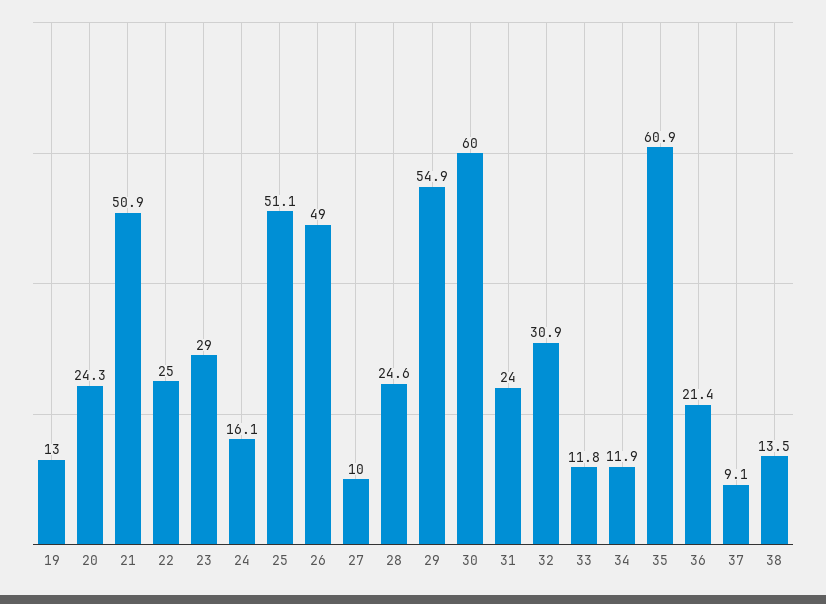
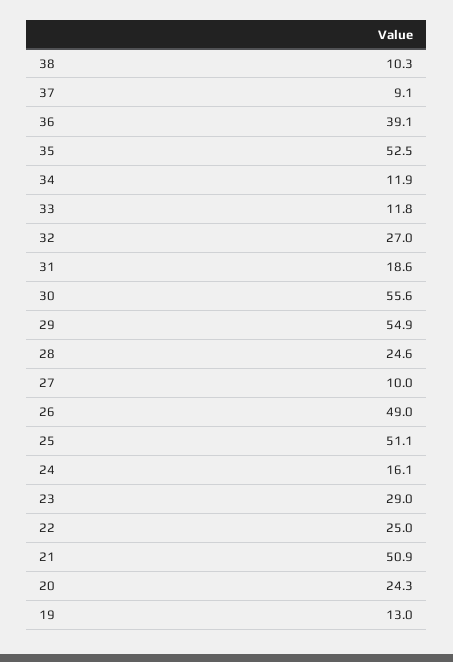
  {
    "19": 13,
    "20": 24.3,
    "21": 50.9,
    "22": 25,
    "23": 29,
    "24": 16.1,
    "25": 51.1,
    "26": 49,
    "27": 10,
    "28": 24.6,
    "29": 54.9,
-   "30": 60,
+   "30": 55.6,
-   "31": 24,
+   "31": 18.6,
-   "32": 30.9,
+   "32": 27,
    "33": 11.8,
    "34": 11.9,
-   "35": 60.9,
+   "35": 52.5,
-   "36": 21.4,
+   "36": 39.1,
    "37": 9.1,
-   "38": 13.5
+   "38": 10.3
  }

